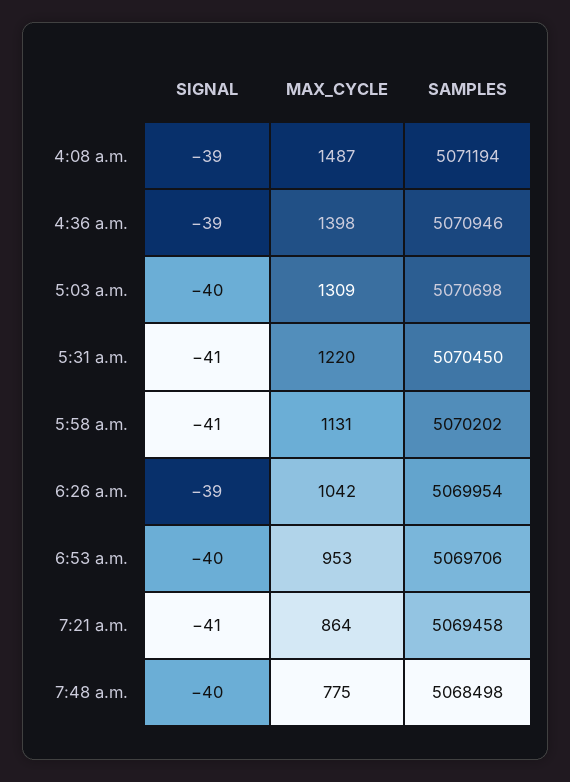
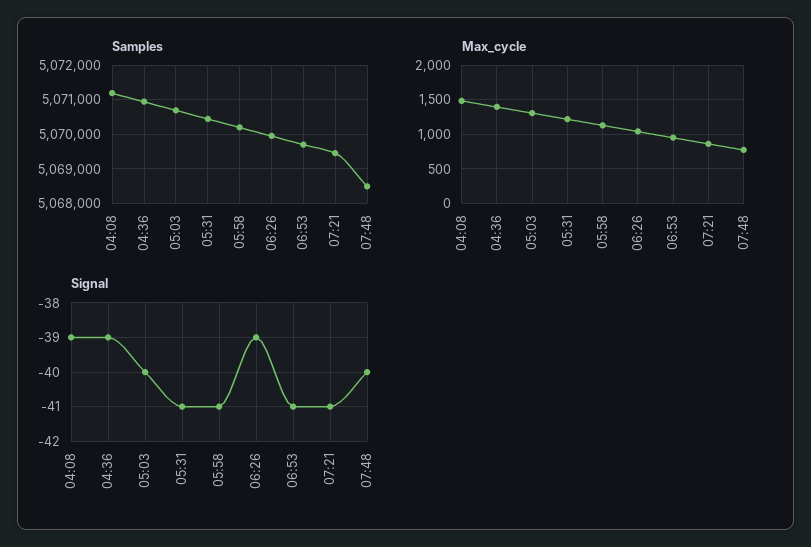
  {
    "SIGNAL": {
      "4:08 a.m.": -39,
      "4:36 a.m.": -39,
      "5:03 a.m.": -40,
      "5:31 a.m.": -41,
      "5:58 a.m.": -41,
      "6:26 a.m.": -39,
-     "6:53 a.m.": -40,
+     "6:53 a.m.": -41,
      "7:21 a.m.": -41,
      "7:48 a.m.": -40
    },
    "MAX_CYCLE": {
      "4:08 a.m.": 1487,
      "4:36 a.m.": 1398,
      "5:03 a.m.": 1309,
      "5:31 a.m.": 1220,
      "5:58 a.m.": 1131,
      "6:26 a.m.": 1042,
      "6:53 a.m.": 953,
      "7:21 a.m.": 864,
      "7:48 a.m.": 775
    },
    "SAMPLES": {
      "4:08 a.m.": 5071194,
      "4:36 a.m.": 5070946,
      "5:03 a.m.": 5070698,
      "5:31 a.m.": 5070450,
      "5:58 a.m.": 5070202,
      "6:26 a.m.": 5069954,
      "6:53 a.m.": 5069706,
      "7:21 a.m.": 5069458,
      "7:48 a.m.": 5068498
    }
  }

